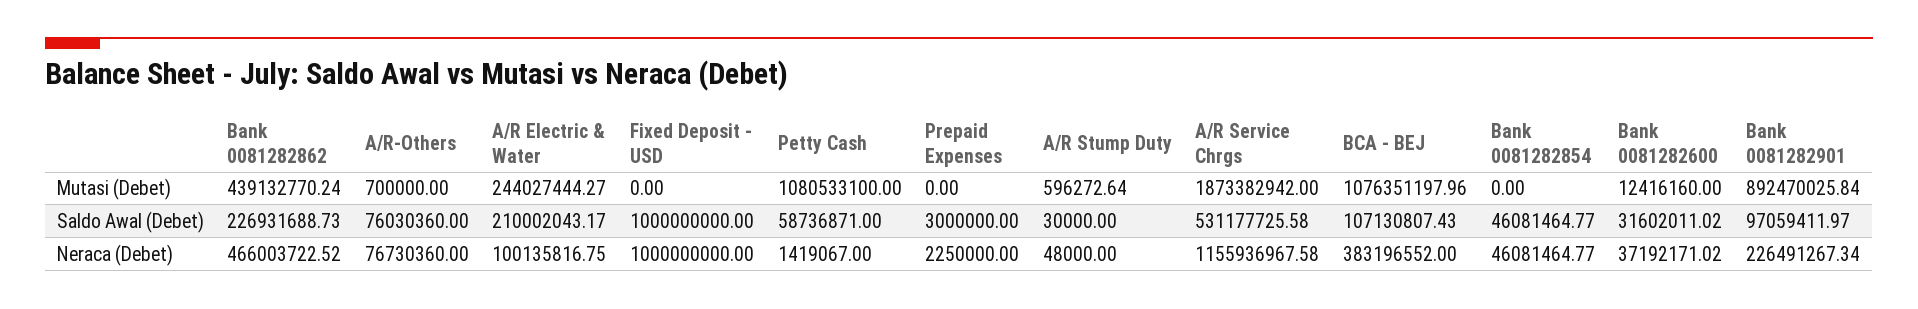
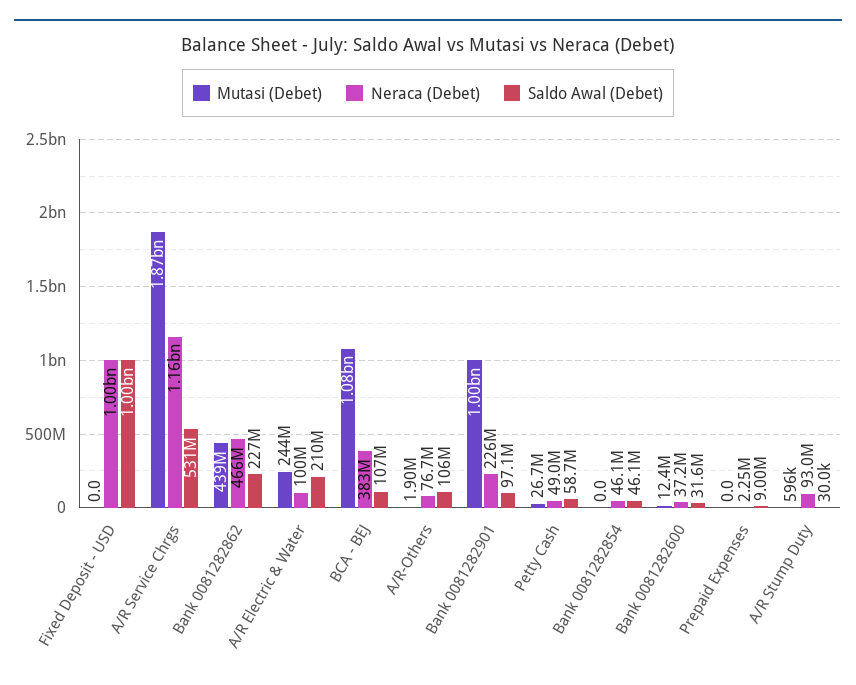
  {
    "Mutasi (Debet)": {
      "Bank 0081282862": 439132770.24,
-     "A/R-Others": 700000,
+     "A/R-Others": 1900000,
      "A/R Electric & Water": 244027444.27,
      "Fixed Deposit - USD": 0,
-     "Petty Cash": 1080533100,
+     "Petty Cash": 26700000,
      "Prepaid Expenses": 0,
      "A/R Stump Duty": 596272.64,
      "A/R Service Chrgs": 1873382942,
      "BCA - BEJ": 1076351197.96,
      "Bank 0081282854": 0,
      "Bank 0081282600": 12416160,
-     "Bank 0081282901": 892470025.84
+     "Bank 0081282901": 1000000000
    },
    "Saldo Awal (Debet)": {
      "Bank 0081282862": 226931688.73,
-     "A/R-Others": 76030360,
+     "A/R-Others": 106000000,
      "A/R Electric & Water": 210002043.17,
      "Fixed Deposit - USD": 1000000000,
      "Petty Cash": 58736871,
-     "Prepaid Expenses": 3000000,
+     "Prepaid Expenses": 9000000,
      "A/R Stump Duty": 30000,
      "A/R Service Chrgs": 531177725.58,
      "BCA - BEJ": 107130807.43,
      "Bank 0081282854": 46081464.77,
      "Bank 0081282600": 31602011.02,
      "Bank 0081282901": 97059411.97
    },
    "Neraca (Debet)": {
      "Bank 0081282862": 466003722.52,
      "A/R-Others": 76730360,
      "A/R Electric & Water": 100135816.75,
      "Fixed Deposit - USD": 1000000000,
-     "Petty Cash": 1419067,
+     "Petty Cash": 49000000,
      "Prepaid Expenses": 2250000,
-     "A/R Stump Duty": 48000,
+     "A/R Stump Duty": 93000000,
      "A/R Service Chrgs": 1155936967.58,
      "BCA - BEJ": 383196552,
      "Bank 0081282854": 46081464.77,
      "Bank 0081282600": 37192171.02,
      "Bank 0081282901": 226491267.34
    }
  }

